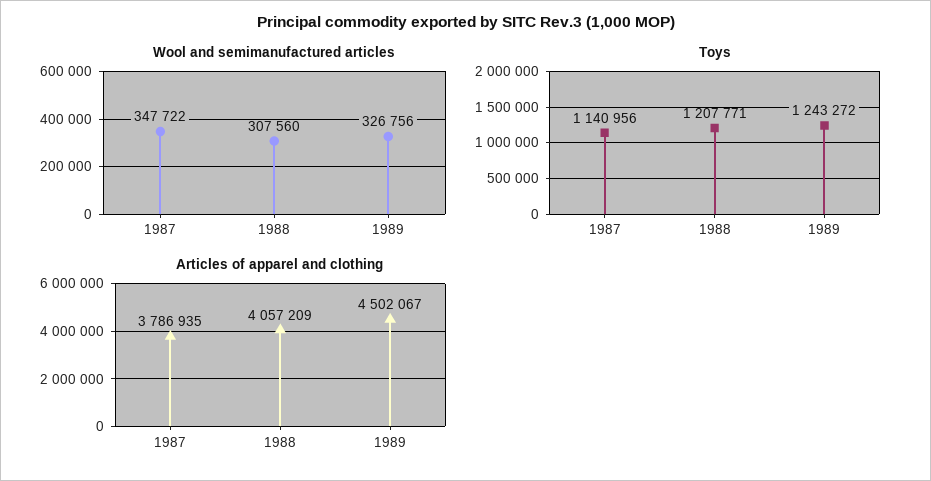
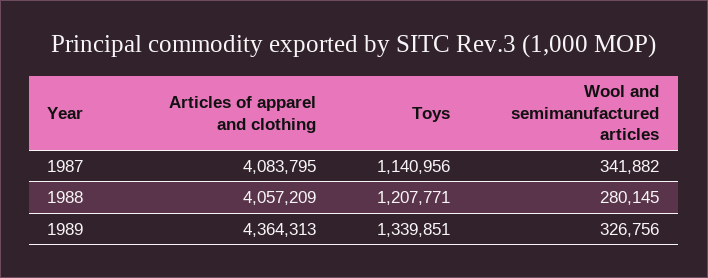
  {
    "Wool and semimanufactured articles": {
-     "1987": 347722,
+     "1987": 341882,
-     "1988": 307560,
+     "1988": 280145,
      "1989": 326756
    },
    "Toys": {
      "1987": 1140956,
      "1988": 1207771,
-     "1989": 1243272
+     "1989": 1339851
    },
    "Articles of apparel and clothing": {
-     "1987": 3786935,
+     "1987": 4083795,
      "1988": 4057209,
-     "1989": 4502067
+     "1989": 4364313
    }
  }

